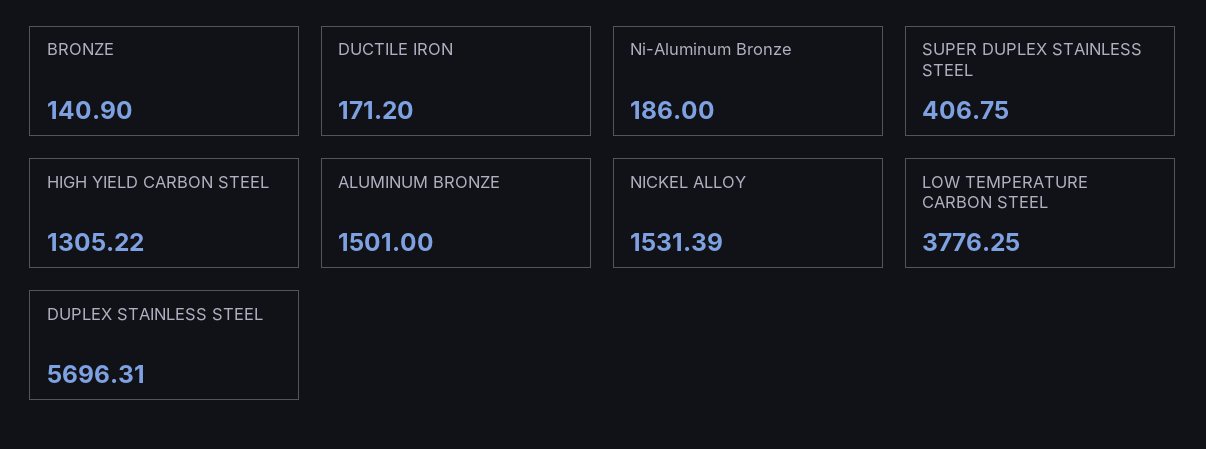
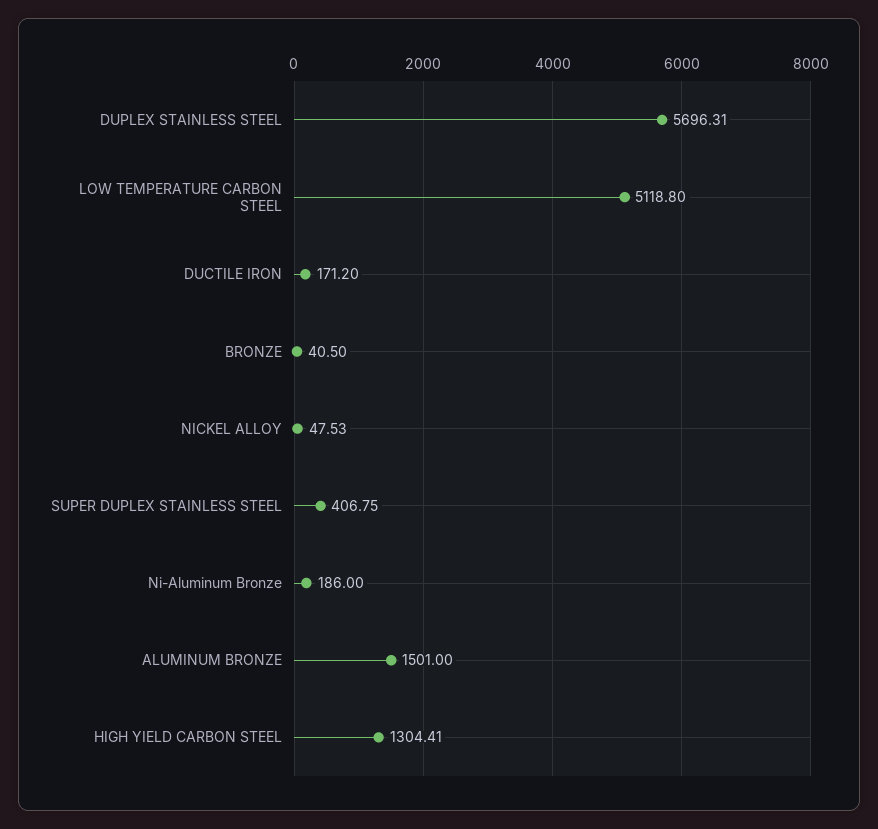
  {
-   "BRONZE": 140.9,
+   "BRONZE": 40.5,
    "DUCTILE IRON": 171.2,
    "Ni-Aluminum Bronze": 186,
    "SUPER DUPLEX STAINLESS STEEL": 406.75,
-   "HIGH YIELD CARBON STEEL": 1305.22,
+   "HIGH YIELD CARBON STEEL": 1304.41,
    "ALUMINUM BRONZE": 1501,
-   "NICKEL ALLOY": 1531.39,
+   "NICKEL ALLOY": 47.53,
-   "LOW TEMPERATURE CARBON STEEL": 3776.25,
+   "LOW TEMPERATURE CARBON STEEL": 5118.8,
    "DUPLEX STAINLESS STEEL": 5696.31
  }

